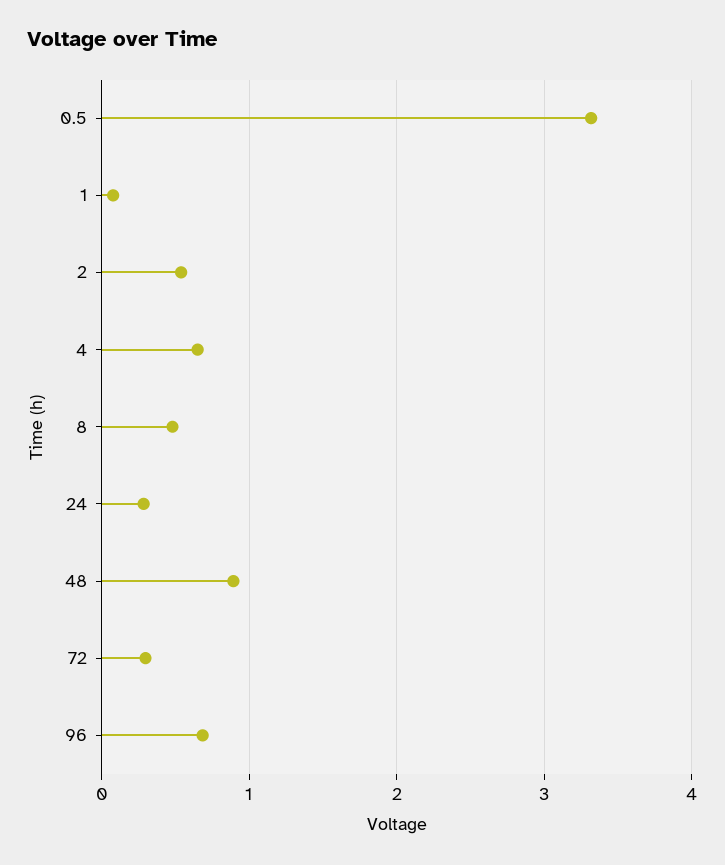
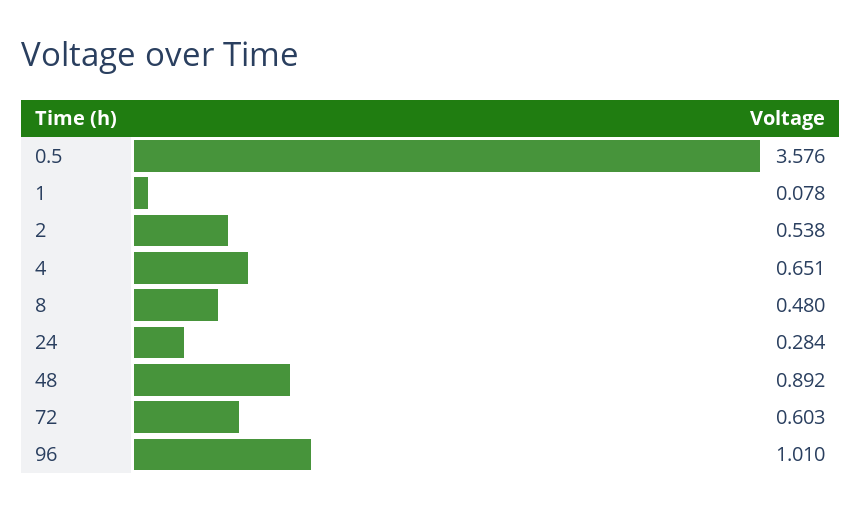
  {
-   "0.5": 3.3,
+   "0.5": 3.576,
    "1": 0.078,
    "2": 0.538,
    "4": 0.651,
    "8": 0.48,
    "24": 0.284,
    "48": 0.892,
-   "72": 0.3,
+   "72": 0.603,
-   "96": 0.7
+   "96": 1.01
  }

